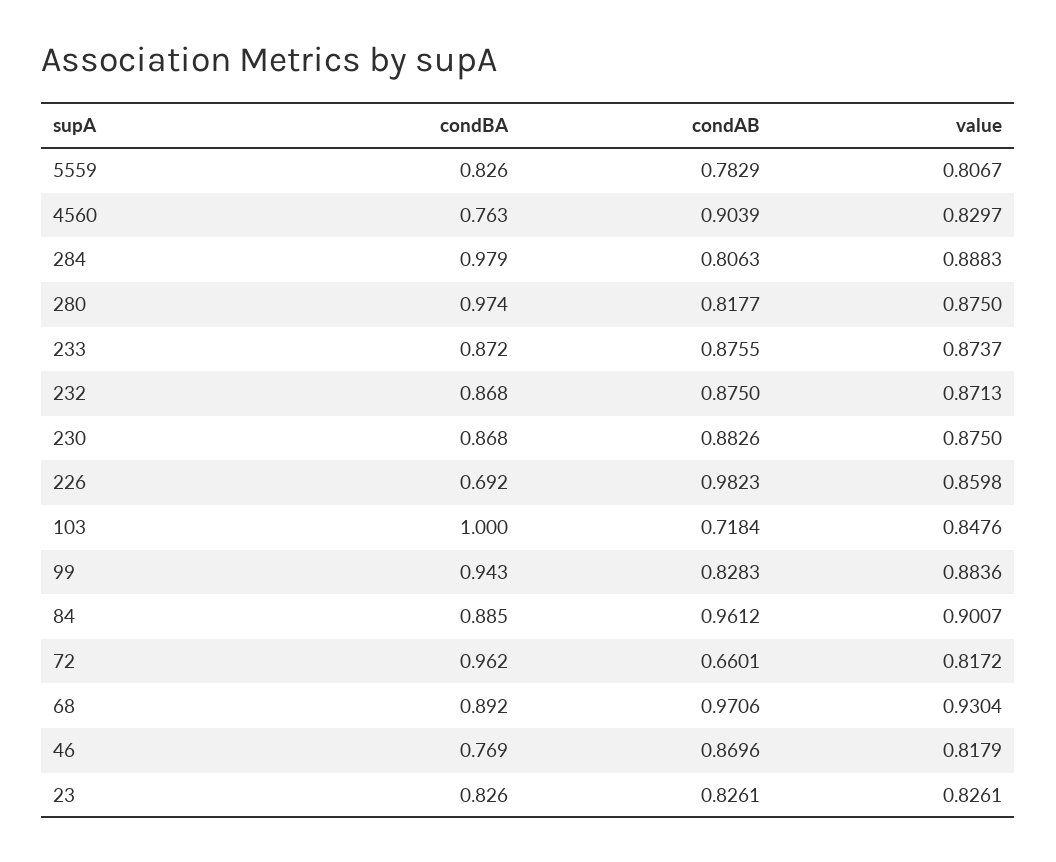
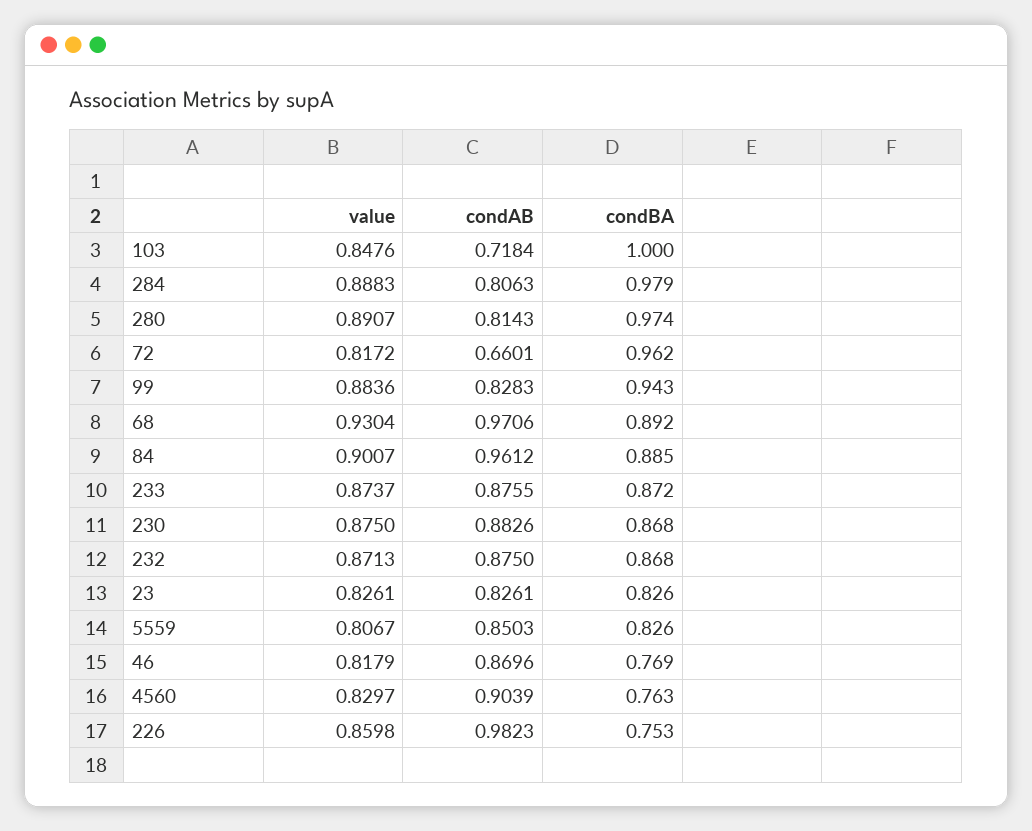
  {
    "condBA": {
      "5559": 0.826,
      "4560": 0.763,
      "284": 0.979,
      "280": 0.974,
      "233": 0.872,
      "232": 0.868,
      "230": 0.868,
-     "226": 0.692,
+     "226": 0.753,
      "103": 1,
      "99": 0.943,
      "84": 0.885,
      "72": 0.962,
      "68": 0.892,
      "46": 0.769,
      "23": 0.826
    },
    "condAB": {
-     "5559": 0.7829,
+     "5559": 0.8503,
      "4560": 0.9039,
      "284": 0.8063,
-     "280": 0.8177,
+     "280": 0.8143,
      "233": 0.8755,
      "232": 0.875,
      "230": 0.8826,
      "226": 0.9823,
      "103": 0.7184,
      "99": 0.8283,
      "84": 0.9612,
      "72": 0.6601,
      "68": 0.9706,
      "46": 0.8696,
      "23": 0.8261
    },
    "value": {
      "5559": 0.8067,
      "4560": 0.8297,
      "284": 0.8883,
-     "280": 0.875,
+     "280": 0.8907,
      "233": 0.8737,
      "232": 0.8713,
      "230": 0.875,
      "226": 0.8598,
      "103": 0.8476,
      "99": 0.8836,
      "84": 0.9007,
      "72": 0.8172,
      "68": 0.9304,
      "46": 0.8179,
      "23": 0.8261
    }
  }

